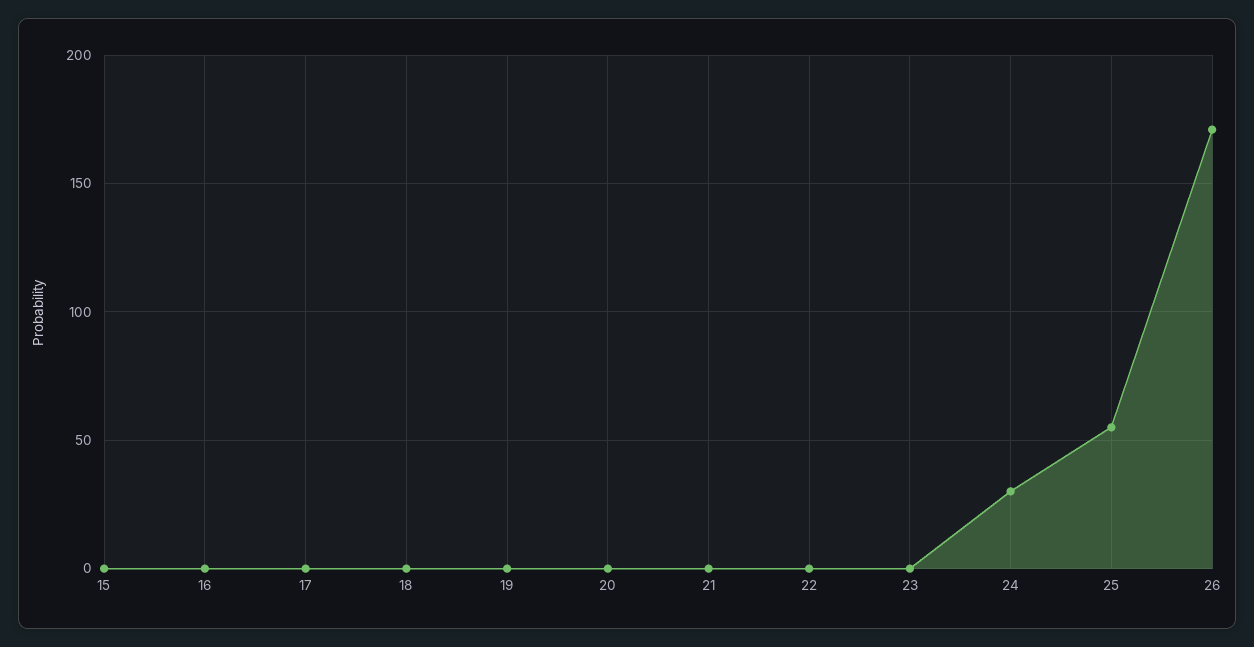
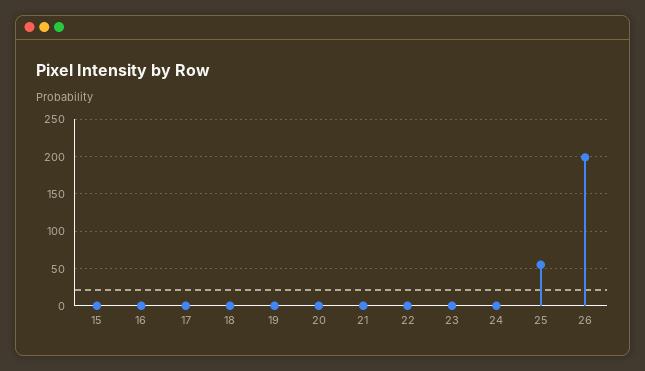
  {
    "15": 0,
    "16": 0,
    "17": 0,
    "18": 0,
    "19": 0,
    "20": 0,
    "21": 0,
    "22": 0,
    "23": 0,
-   "24": 30,
+   "24": 0,
    "25": 55,
-   "26": 170
+   "26": 200
  }

